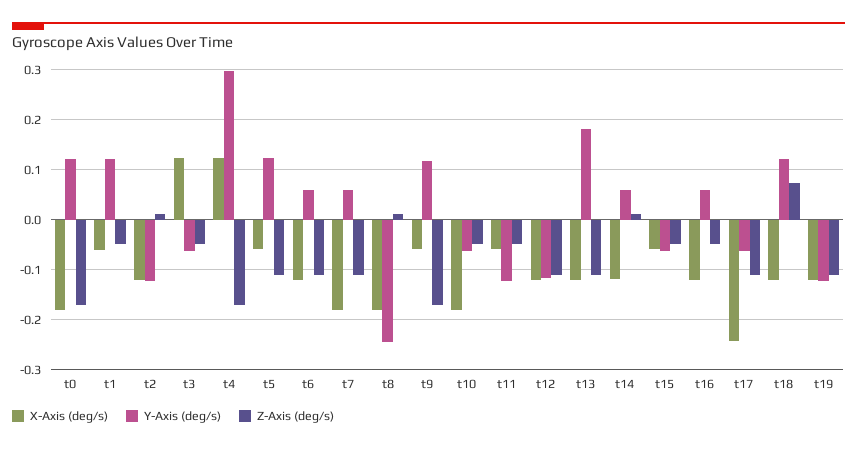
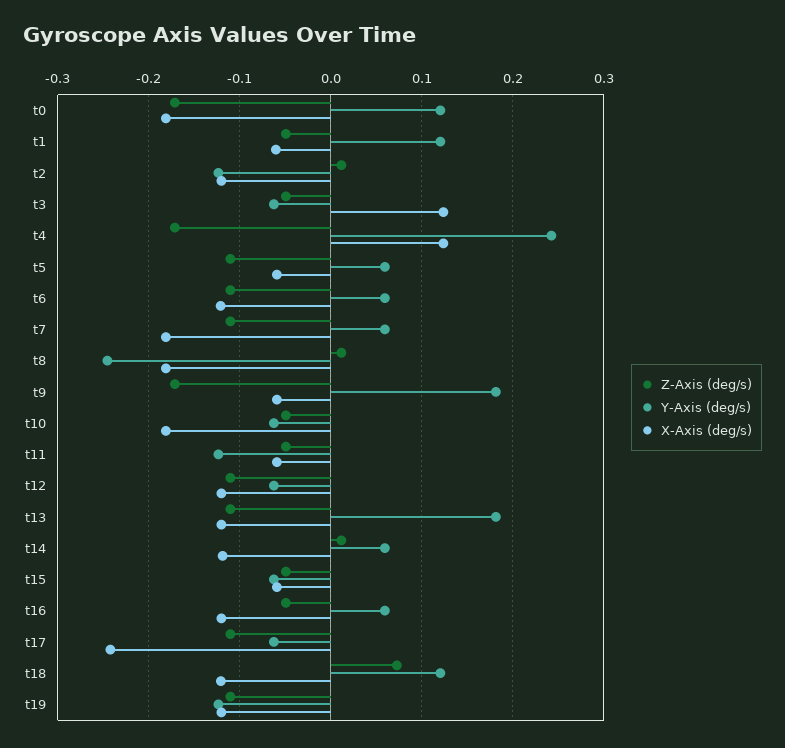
  {
    "X-Axis (deg/s)": {
      "t0": -0.18,
      "t1": -0.06,
      "t2": -0.12,
      "t3": 0.12,
      "t4": 0.12,
      "t5": -0.06,
      "t6": -0.12,
      "t7": -0.18,
      "t8": -0.18,
      "t9": -0.06,
      "t10": -0.18,
      "t11": -0.06,
      "t12": -0.12,
      "t13": -0.12,
      "t14": -0.12,
      "t15": -0.06,
      "t16": -0.12,
      "t17": -0.24,
      "t18": -0.12,
      "t19": -0.12
    },
    "Y-Axis (deg/s)": {
      "t0": 0.12,
      "t1": 0.12,
      "t2": -0.12,
      "t3": -0.06,
-     "t4": 0.3,
+     "t4": 0.24,
-     "t5": 0.12,
+     "t5": 0.06,
      "t6": 0.06,
      "t7": 0.06,
      "t8": -0.25,
-     "t9": 0.12,
+     "t9": 0.18,
      "t10": -0.06,
      "t11": -0.12,
-     "t12": -0.12,
+     "t12": -0.06,
      "t13": 0.18,
      "t14": 0.06,
      "t15": -0.06,
      "t16": 0.06,
      "t17": -0.06,
      "t18": 0.12,
      "t19": -0.12
    },
    "Z-Axis (deg/s)": {
      "t0": -0.17,
      "t1": -0.05,
      "t2": 0.01,
      "t3": -0.05,
      "t4": -0.17,
      "t5": -0.11,
      "t6": -0.11,
      "t7": -0.11,
      "t8": 0.01,
      "t9": -0.17,
      "t10": -0.05,
      "t11": -0.05,
      "t12": -0.11,
      "t13": -0.11,
      "t14": 0.01,
      "t15": -0.05,
      "t16": -0.05,
      "t17": -0.11,
      "t18": 0.07,
      "t19": -0.11
    }
  }

